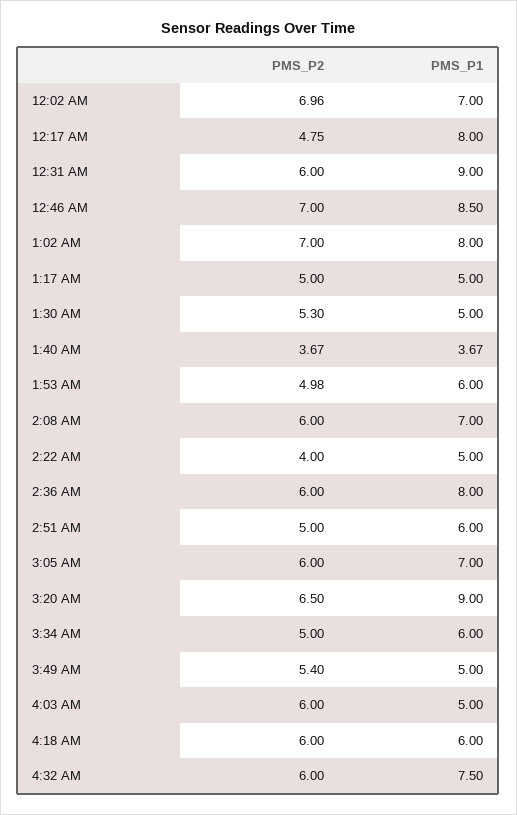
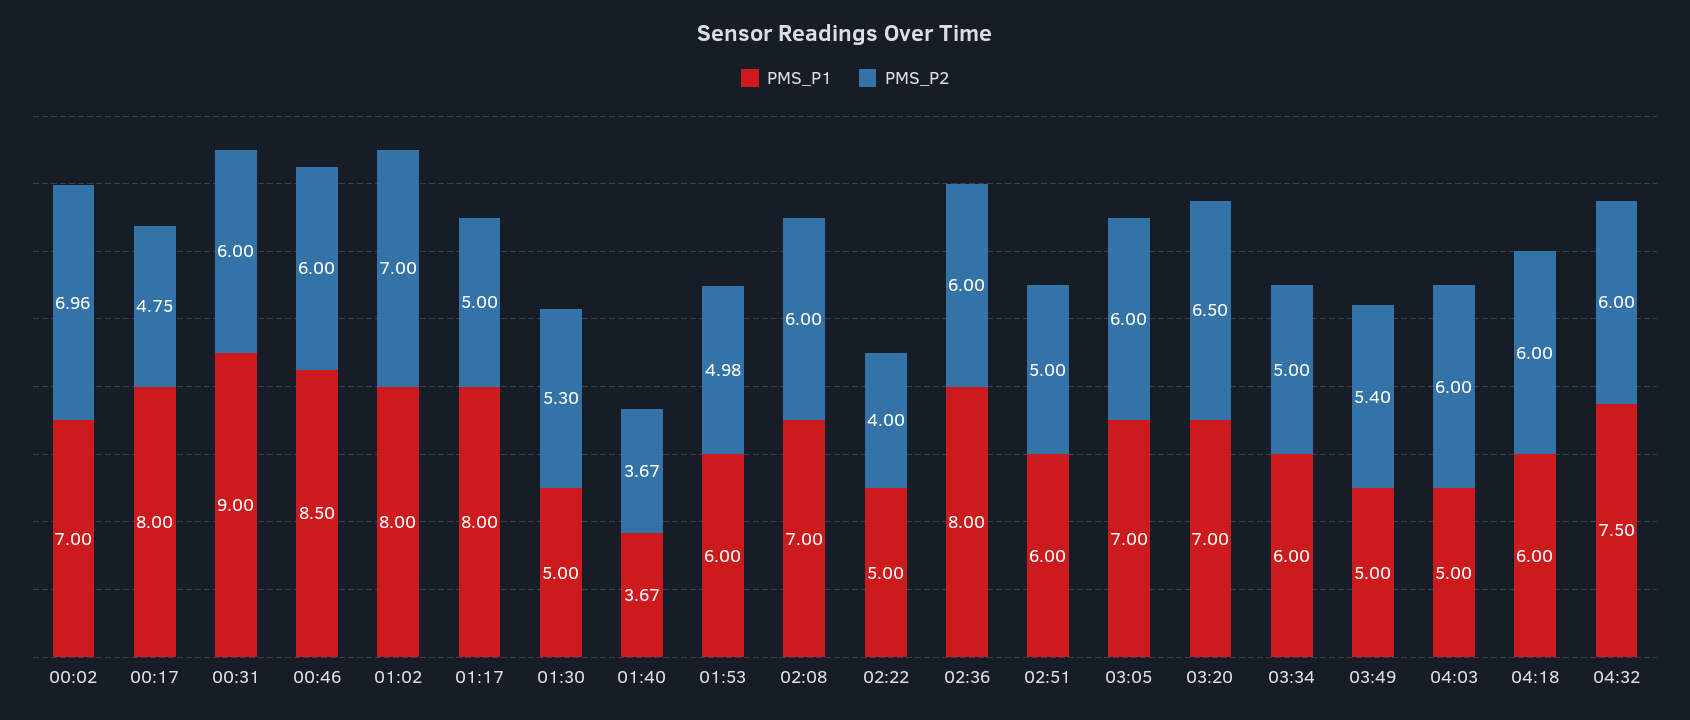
  {
    "PMS_P2": {
      "12:02 AM": 6.96,
      "12:17 AM": 4.75,
      "12:31 AM": 6,
-     "12:46 AM": 7,
+     "12:46 AM": 6,
      "1:02 AM": 7,
      "1:17 AM": 5,
      "1:30 AM": 5.3,
      "1:40 AM": 3.67,
      "1:53 AM": 4.98,
      "2:08 AM": 6,
      "2:22 AM": 4,
      "2:36 AM": 6,
      "2:51 AM": 5,
      "3:05 AM": 6,
      "3:20 AM": 6.5,
      "3:34 AM": 5,
      "3:49 AM": 5.4,
      "4:03 AM": 6,
      "4:18 AM": 6,
      "4:32 AM": 6
    },
    "PMS_P1": {
      "12:02 AM": 7,
      "12:17 AM": 8,
      "12:31 AM": 9,
      "12:46 AM": 8.5,
      "1:02 AM": 8,
-     "1:17 AM": 5,
+     "1:17 AM": 8,
      "1:30 AM": 5,
      "1:40 AM": 3.67,
      "1:53 AM": 6,
      "2:08 AM": 7,
      "2:22 AM": 5,
      "2:36 AM": 8,
      "2:51 AM": 6,
      "3:05 AM": 7,
-     "3:20 AM": 9,
+     "3:20 AM": 7,
      "3:34 AM": 6,
      "3:49 AM": 5,
      "4:03 AM": 5,
      "4:18 AM": 6,
      "4:32 AM": 7.5
    }
  }

